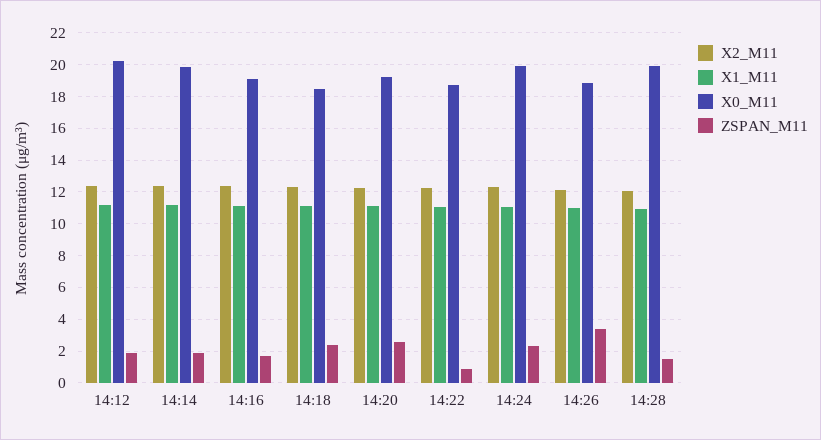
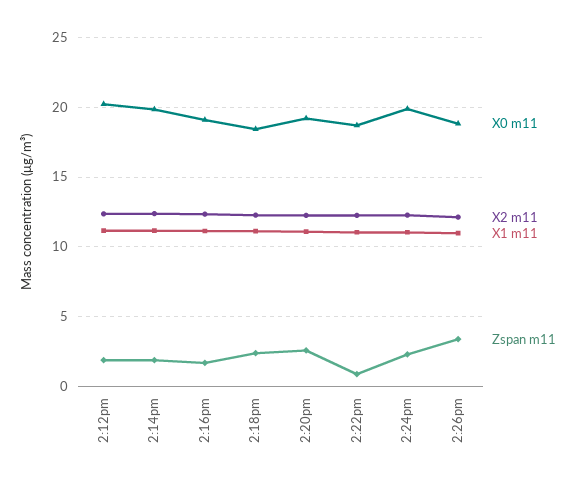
  {
    "X2_M11": {
      "14:12": 12.5,
      "14:14": 12.5,
      "14:16": 12.5,
      "14:18": 12.5,
      "14:20": 12.5,
      "14:22": 12.5,
      "14:24": 12.5,
-     "14:26": 12,
+     "14:26": 12
-     "14:28": 12
    },
    "X1_M11": {
      "14:12": 11,
      "14:14": 11,
      "14:16": 11,
      "14:18": 11,
      "14:20": 11,
      "14:22": 11,
      "14:24": 11,
-     "14:26": 11,
+     "14:26": 11
-     "14:28": 11
    },
    "X0_M11": {
      "14:12": 20,
      "14:14": 20,
      "14:16": 19,
      "14:18": 18.5,
      "14:20": 19,
      "14:22": 18.5,
      "14:24": 20,
-     "14:26": 19,
+     "14:26": 19
-     "14:28": 20
    },
    "ZSPAN_M11": {
      "14:12": 2,
      "14:14": 2,
      "14:16": 1.5,
      "14:18": 2.5,
      "14:20": 2.5,
      "14:22": 1,
      "14:24": 2.5,
-     "14:26": 3.5,
+     "14:26": 3.5
-     "14:28": 1.5
    }
  }

